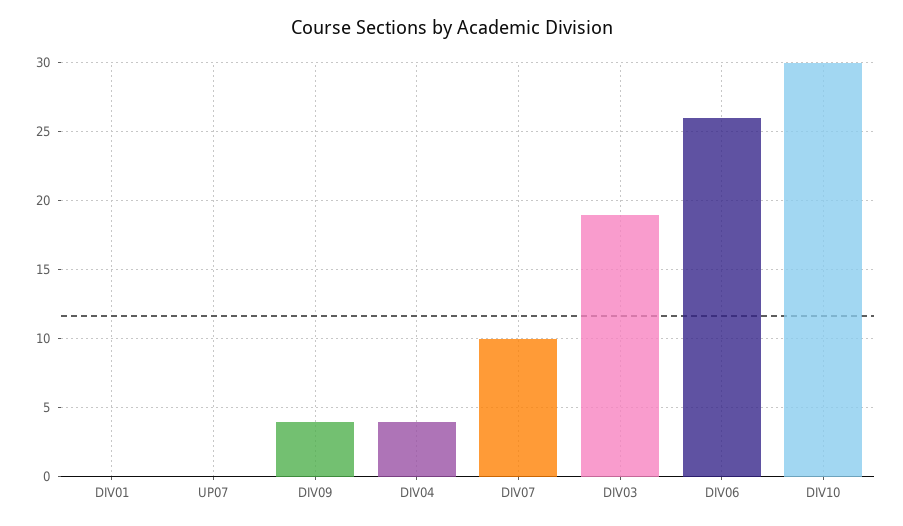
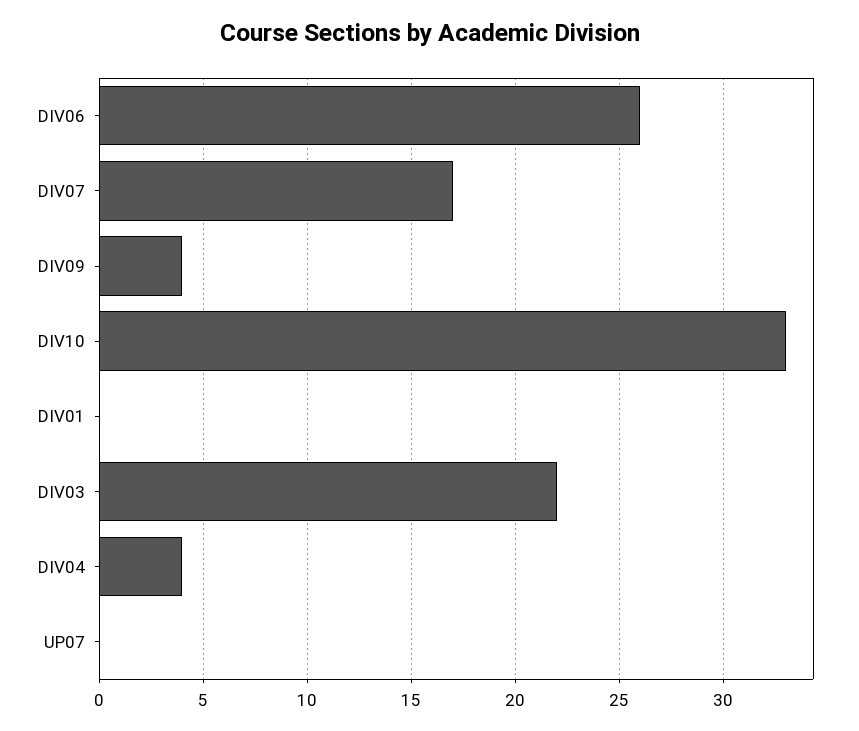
  {
    "DIV01": 0,
    "UP07": 0,
    "DIV09": 4,
    "DIV04": 4,
-   "DIV07": 10,
+   "DIV07": 17,
-   "DIV03": 19,
+   "DIV03": 22,
    "DIV06": 26,
-   "DIV10": 30
+   "DIV10": 33
  }

